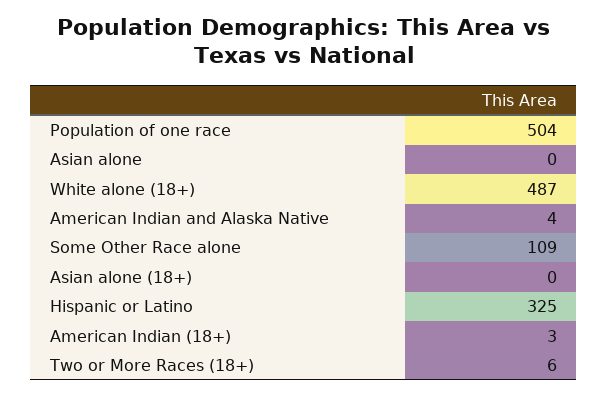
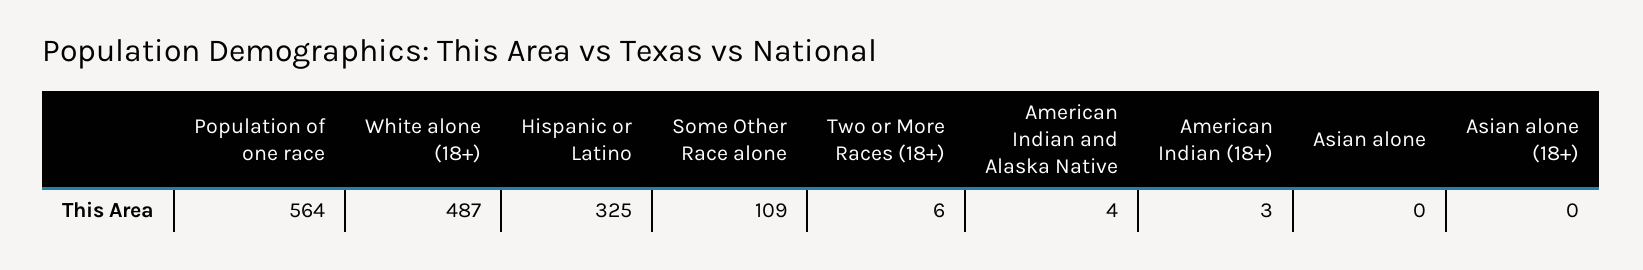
  {
-   "Population of one race": 504,
+   "Population of one race": 564,
    "Asian alone": 0,
    "White alone (18+)": 487,
    "American Indian and Alaska Native": 4,
    "Some Other Race alone": 109,
    "Asian alone (18+)": 0,
    "Hispanic or Latino": 325,
    "American Indian (18+)": 3,
    "Two or More Races (18+)": 6
  }

